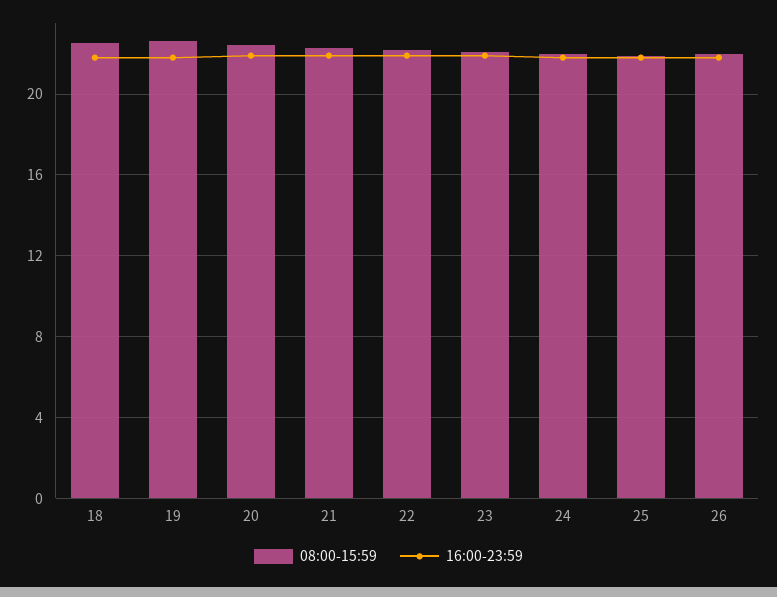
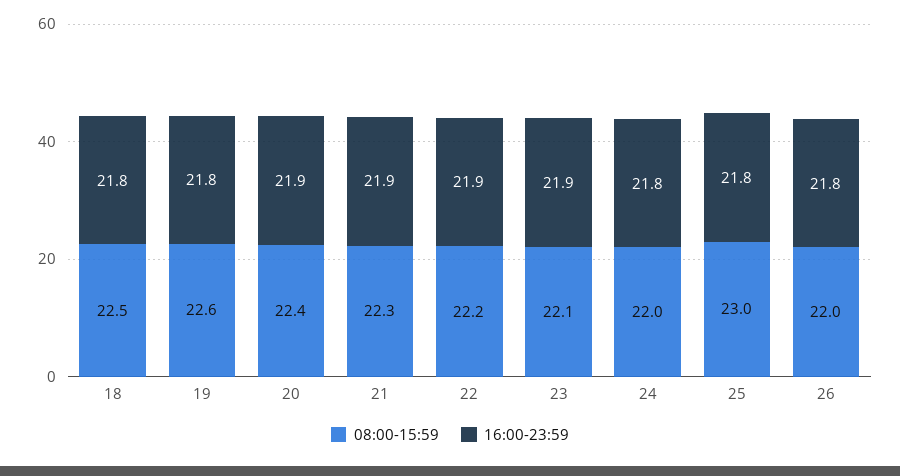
  {
    "08:00-15:59": {
      "18": 22.5,
      "19": 22.6,
      "20": 22.4,
      "21": 22.3,
      "22": 22.2,
      "23": 22.1,
      "24": 22,
-     "25": 22,
+     "25": 23,
      "26": 22
    },
    "16:00-23:59": {
      "18": 21.8,
      "19": 21.8,
      "20": 21.9,
      "21": 21.9,
      "22": 21.9,
      "23": 21.9,
      "24": 21.8,
      "25": 21.8,
      "26": 21.8
    }
  }

